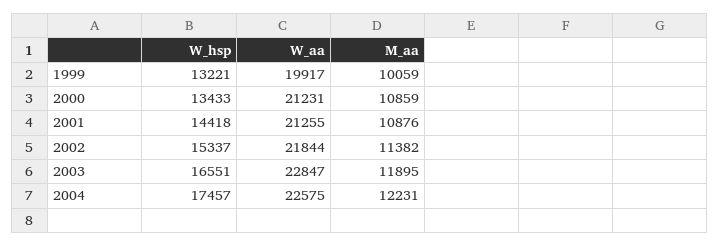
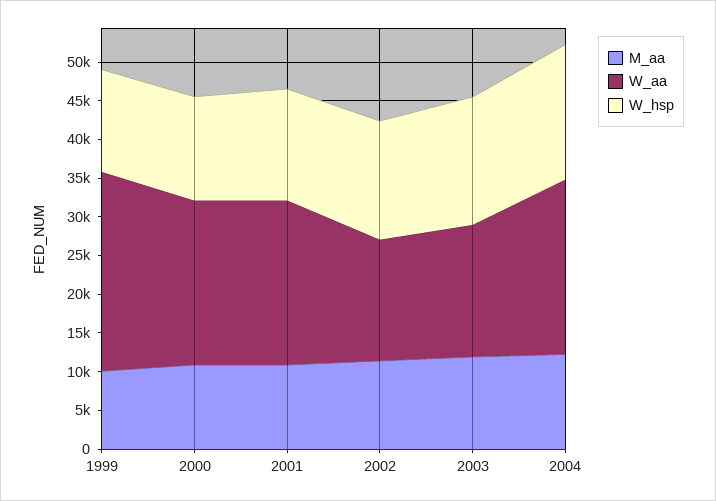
  {
    "W_hsp": {
      "1999": 13221,
      "2000": 13433,
      "2001": 14418,
      "2002": 15337,
      "2003": 16551,
      "2004": 17457
    },
    "W_aa": {
-     "1999": 19917,
+     "1999": 25000,
      "2000": 21231,
      "2001": 21255,
-     "2002": 21844,
+     "2002": 15000,
-     "2003": 22847,
+     "2003": 17500,
      "2004": 22575
    },
    "M_aa": {
      "1999": 10059,
      "2000": 10859,
      "2001": 10876,
      "2002": 11382,
      "2003": 11895,
      "2004": 12231
    }
  }

